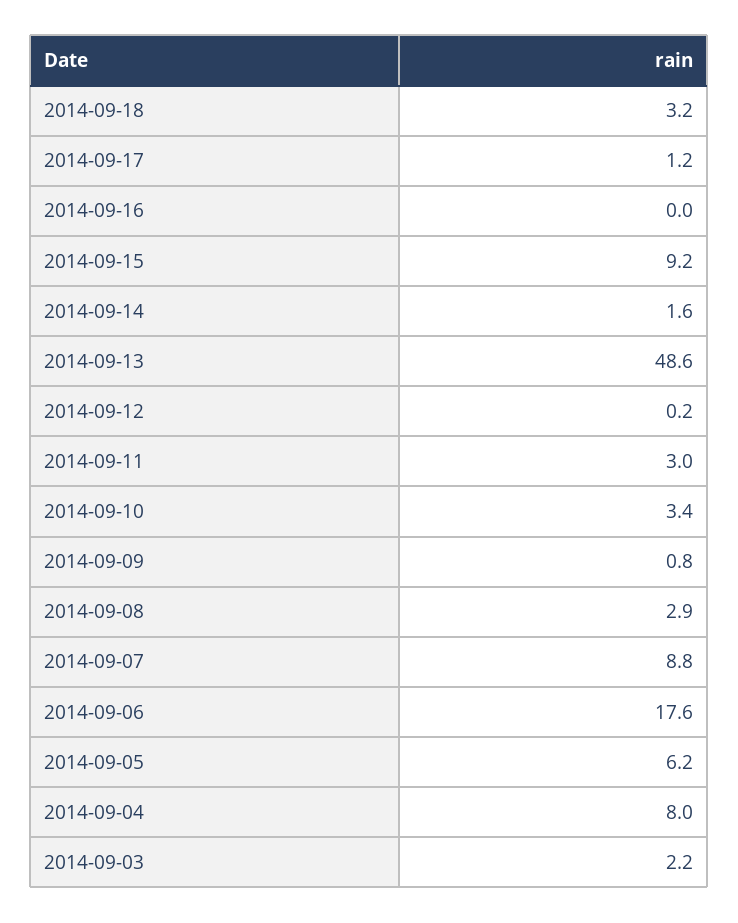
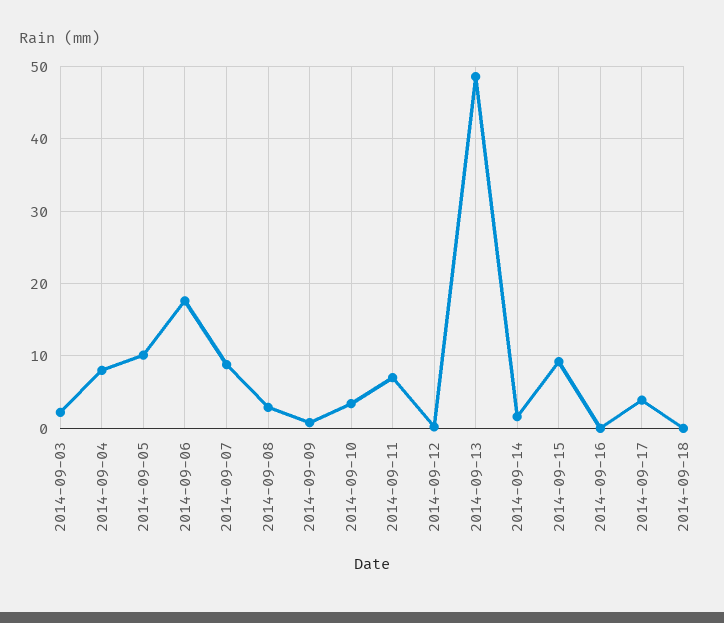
  {
-   "2014-09-18": 3.2,
+   "2014-09-18": 0,
-   "2014-09-17": 1.2,
+   "2014-09-17": 4,
    "2014-09-16": 0,
    "2014-09-15": 9.2,
    "2014-09-14": 1.6,
    "2014-09-13": 48.6,
    "2014-09-12": 0.2,
-   "2014-09-11": 3,
+   "2014-09-11": 7,
    "2014-09-10": 3.4,
    "2014-09-09": 0.8,
    "2014-09-08": 2.9,
    "2014-09-07": 8.8,
    "2014-09-06": 17.6,
-   "2014-09-05": 6.2,
+   "2014-09-05": 10,
    "2014-09-04": 8,
    "2014-09-03": 2.2
  }

